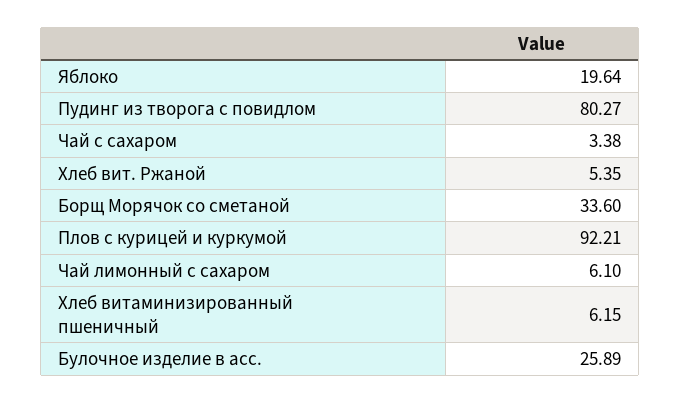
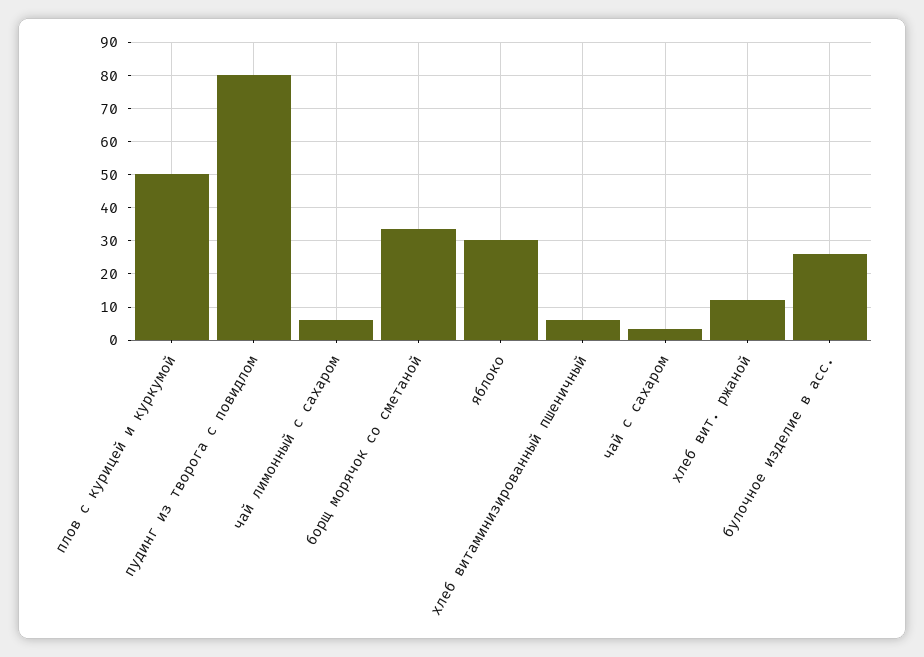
  {
-   "Яблоко": 19.64,
+   "Яблоко": 30,
    "Пудинг из творога с повидлом": 80.27,
    "Чай с сахаром": 3.38,
-   "Хлеб вит. Ржаной": 5.35,
+   "Хлеб вит. Ржаной": 12,
    "Борщ Морячок со сметаной": 33.6,
-   "Плов с курицей и куркумой": 92.21,
+   "Плов с курицей и куркумой": 50,
    "Чай лимонный с сахаром": 6.1,
    "Хлеб витаминизированный пшеничный": 6.15,
    "Булочное изделие в асс.": 25.89
  }

